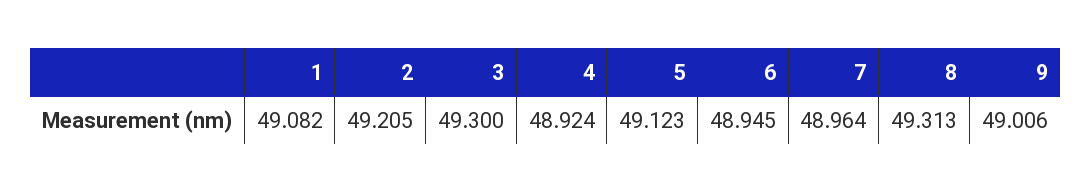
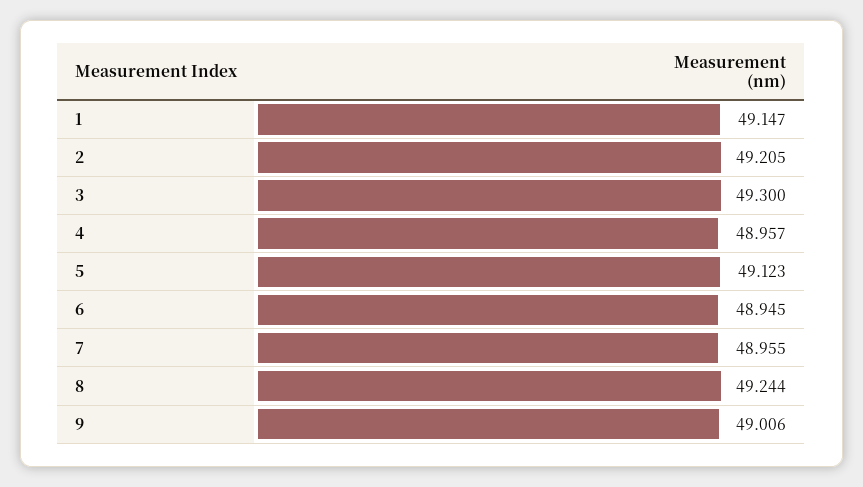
  {
-   "1": 49.082,
+   "1": 49.147,
    "2": 49.205,
    "3": 49.3,
-   "4": 48.924,
+   "4": 48.957,
    "5": 49.123,
    "6": 48.945,
-   "7": 48.964,
+   "7": 48.955,
-   "8": 49.313,
+   "8": 49.244,
    "9": 49.006
  }

